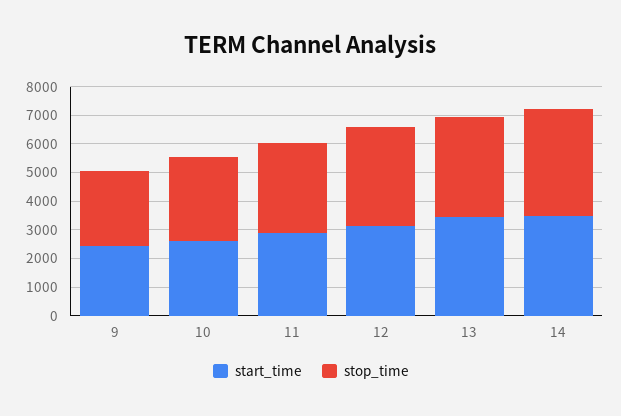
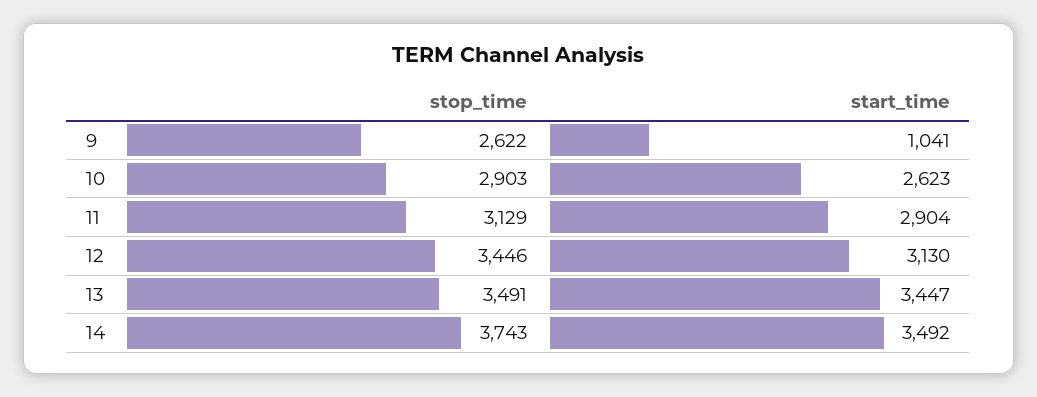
  {
    "start_time": {
-     "9": 2500,
+     "9": 1041,
      "10": 2623,
      "11": 2904,
      "12": 3130,
      "13": 3447,
      "14": 3492
    },
    "stop_time": {
      "9": 2622,
      "10": 2903,
      "11": 3129,
      "12": 3446,
      "13": 3491,
      "14": 3743
    }
  }

